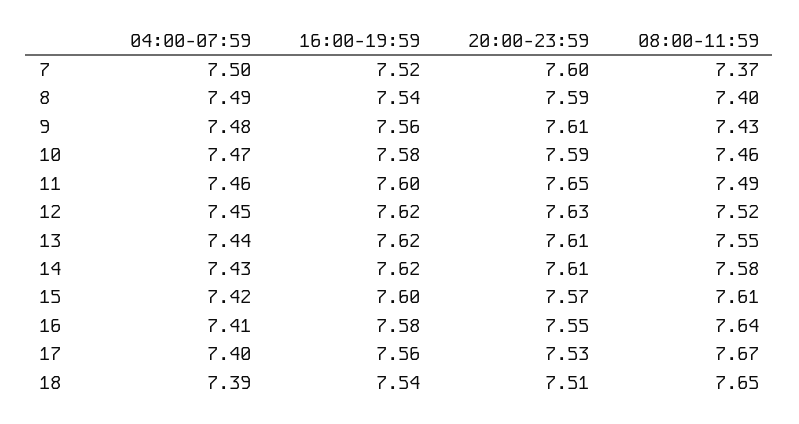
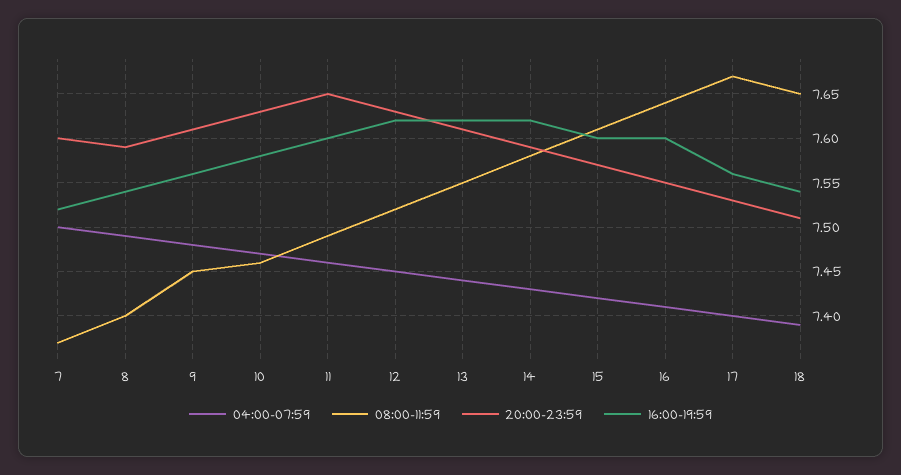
  {
    "04:00-07:59": {
      "7": 7.5,
      "8": 7.49,
      "9": 7.48,
      "10": 7.47,
      "11": 7.46,
      "12": 7.45,
      "13": 7.44,
      "14": 7.43,
      "15": 7.42,
      "16": 7.41,
      "17": 7.4,
      "18": 7.39
    },
    "16:00-19:59": {
      "7": 7.52,
      "8": 7.54,
      "9": 7.56,
      "10": 7.58,
      "11": 7.6,
      "12": 7.62,
      "13": 7.62,
      "14": 7.62,
      "15": 7.6,
-     "16": 7.58,
+     "16": 7.6,
      "17": 7.56,
      "18": 7.54
    },
    "20:00-23:59": {
      "7": 7.6,
      "8": 7.59,
      "9": 7.61,
-     "10": 7.59,
+     "10": 7.63,
      "11": 7.65,
      "12": 7.63,
      "13": 7.61,
-     "14": 7.61,
+     "14": 7.59,
      "15": 7.57,
      "16": 7.55,
      "17": 7.53,
      "18": 7.51
    },
    "08:00-11:59": {
      "7": 7.37,
      "8": 7.4,
-     "9": 7.43,
+     "9": 7.45,
      "10": 7.46,
      "11": 7.49,
      "12": 7.52,
      "13": 7.55,
      "14": 7.58,
      "15": 7.61,
      "16": 7.64,
      "17": 7.67,
      "18": 7.65
    }
  }

